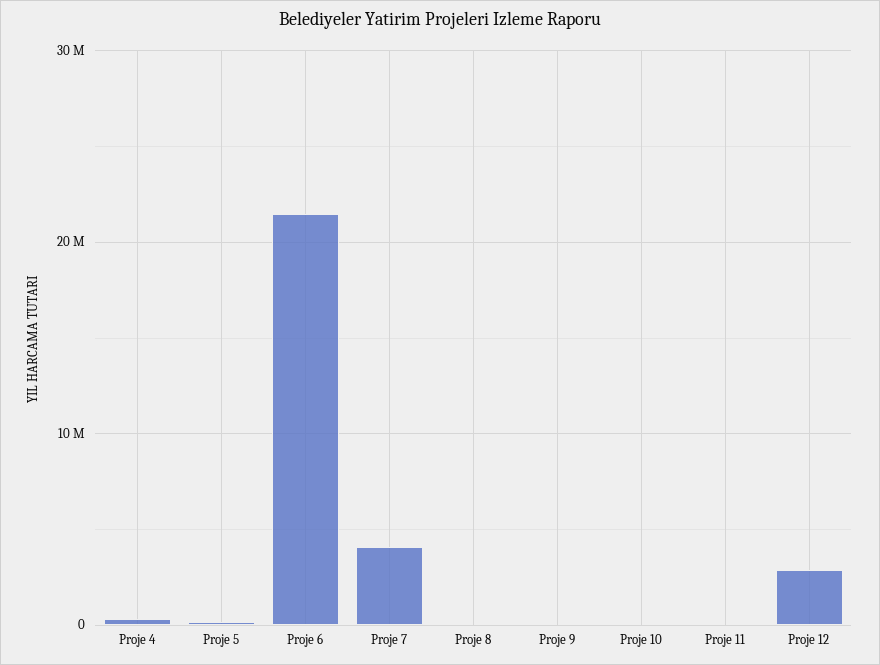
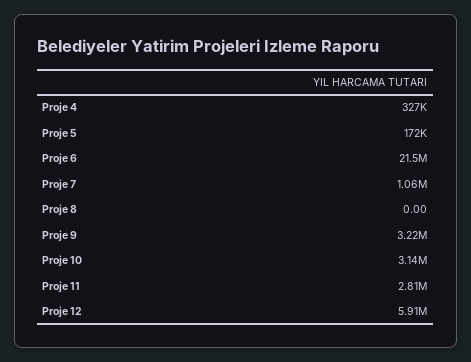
  {
    "Proje 4": 327000,
    "Proje 5": 172000,
    "Proje 6": 21500000,
-   "Proje 7": 4000000,
+   "Proje 7": 1060000,
    "Proje 8": 0,
-   "Proje 9": 0,
+   "Proje 9": 3220000,
-   "Proje 10": 0,
+   "Proje 10": 3140000,
-   "Proje 11": 0,
+   "Proje 11": 2810000,
-   "Proje 12": 3000000
+   "Proje 12": 5910000
  }

